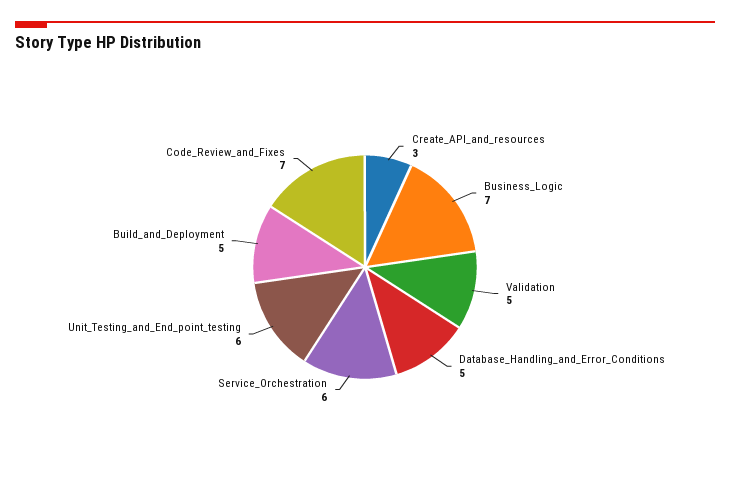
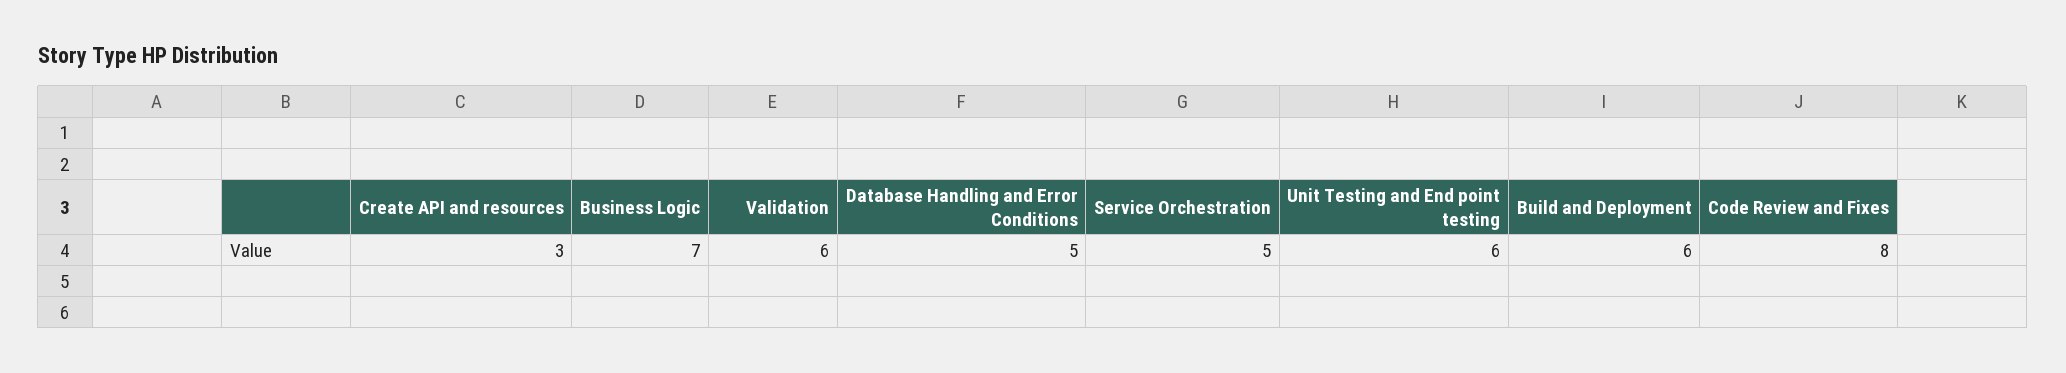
  {
    "Create_API_and_resources": 3,
    "Business_Logic": 7,
-   "Validation": 5,
+   "Validation": 6,
    "Database_Handling_and_Error_Conditions": 5,
-   "Service_Orchestration": 6,
+   "Service_Orchestration": 5,
    "Unit_Testing_and_End_point_testing": 6,
-   "Build_and_Deployment": 5,
+   "Build_and_Deployment": 6,
-   "Code_Review_and_Fixes": 7
+   "Code_Review_and_Fixes": 8
  }

